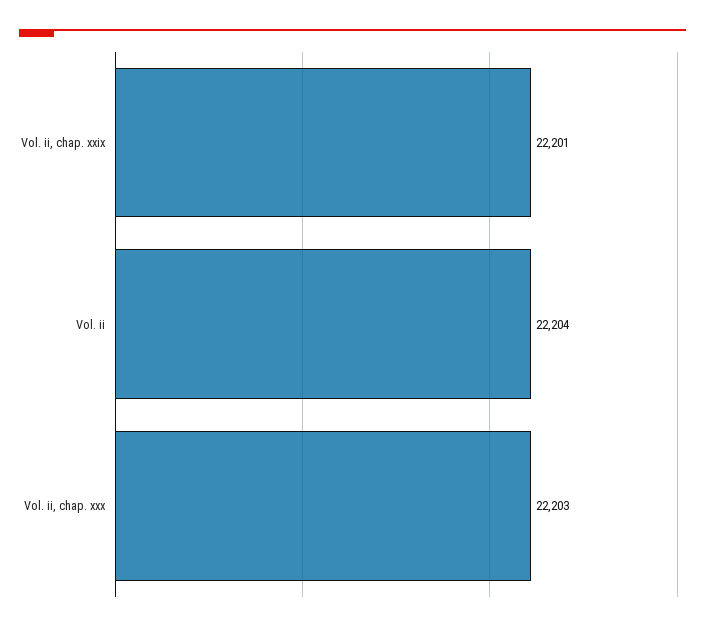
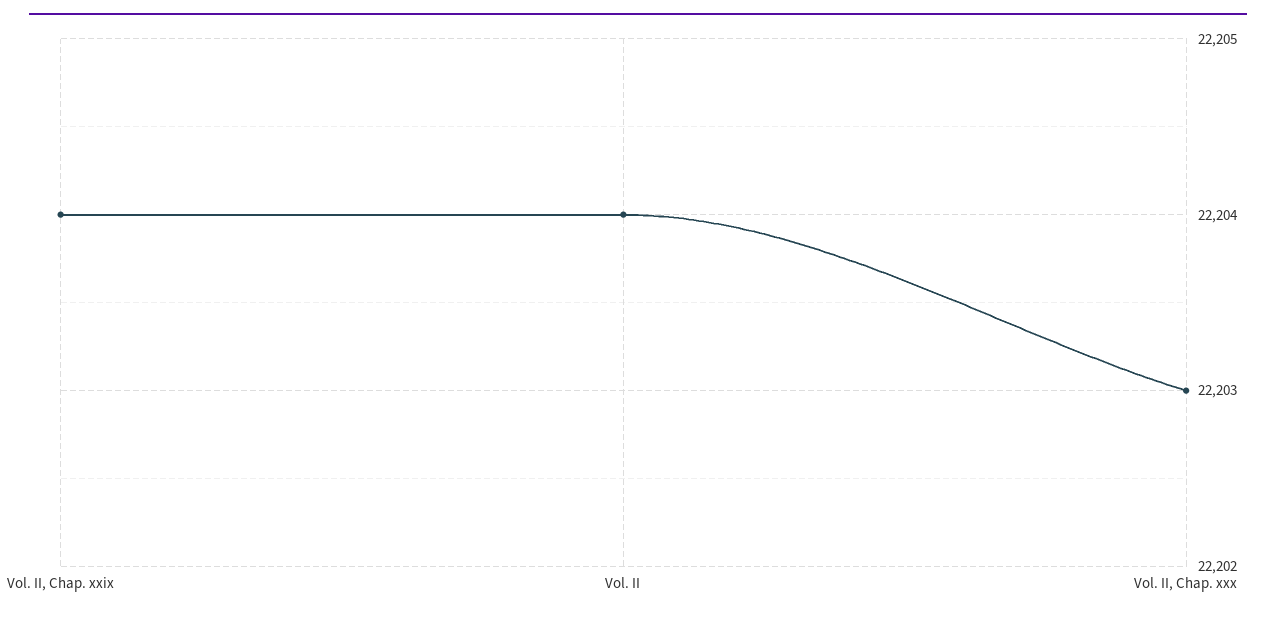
  {
-   "Vol. ii, chap. xxix": 22201,
+   "Vol. ii, chap. xxix": 22204,
    "Vol. ii": 22204,
    "Vol. ii, chap. xxx": 22203
  }

